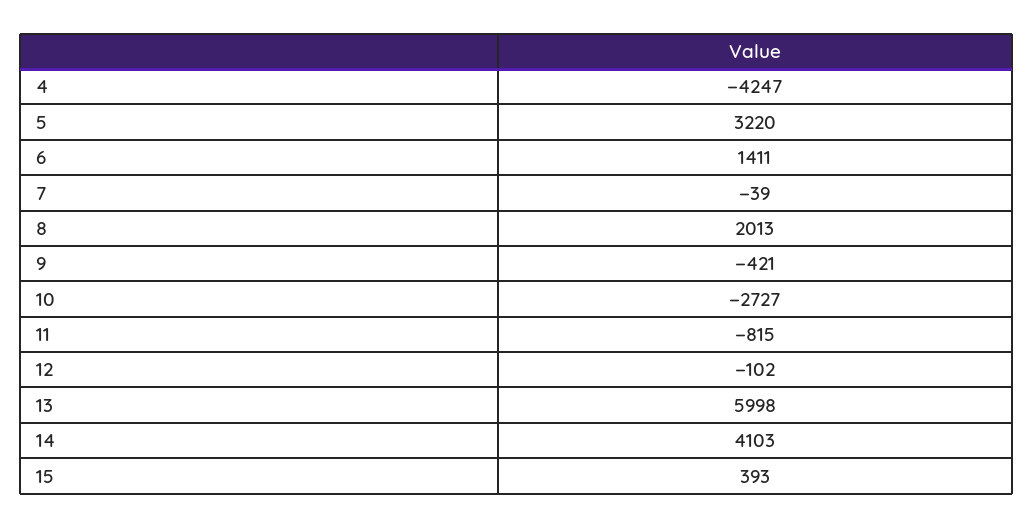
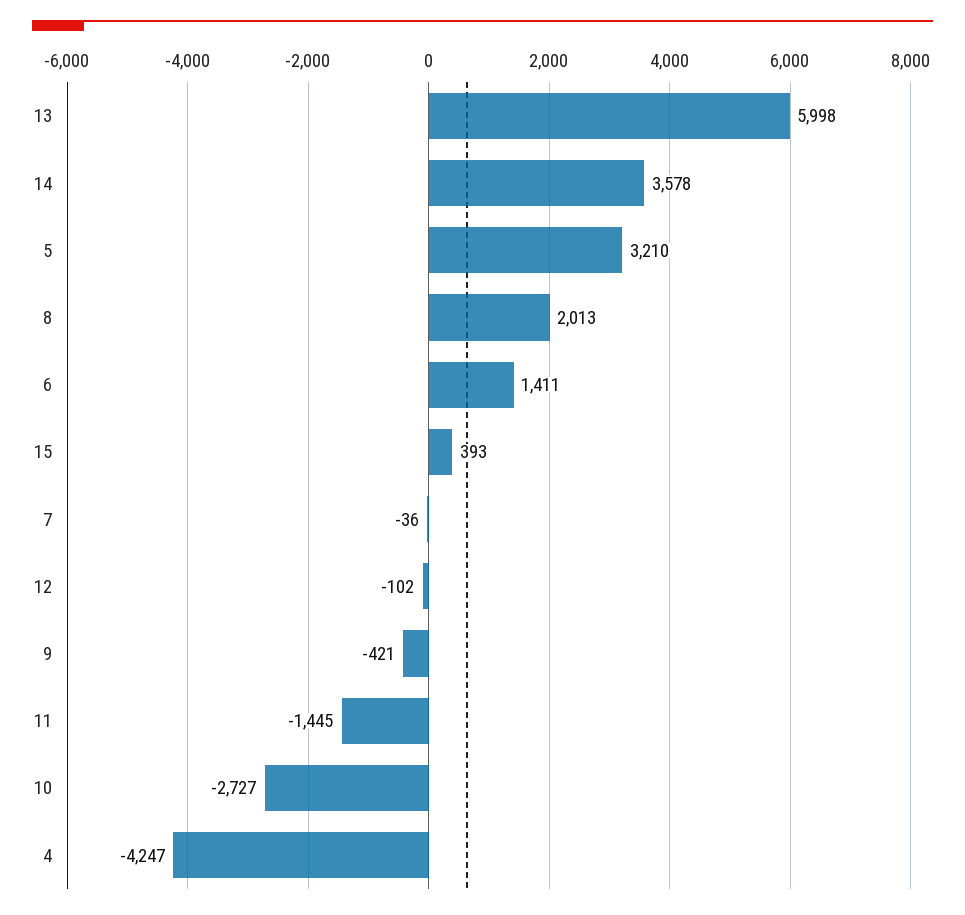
  {
    "4": -4247,
-   "5": 3220,
+   "5": 3210,
    "6": 1411,
-   "7": -39,
+   "7": -36,
    "8": 2013,
    "9": -421,
    "10": -2727,
-   "11": -815,
+   "11": -1445,
    "12": -102,
    "13": 5998,
-   "14": 4103,
+   "14": 3578,
    "15": 393
  }

